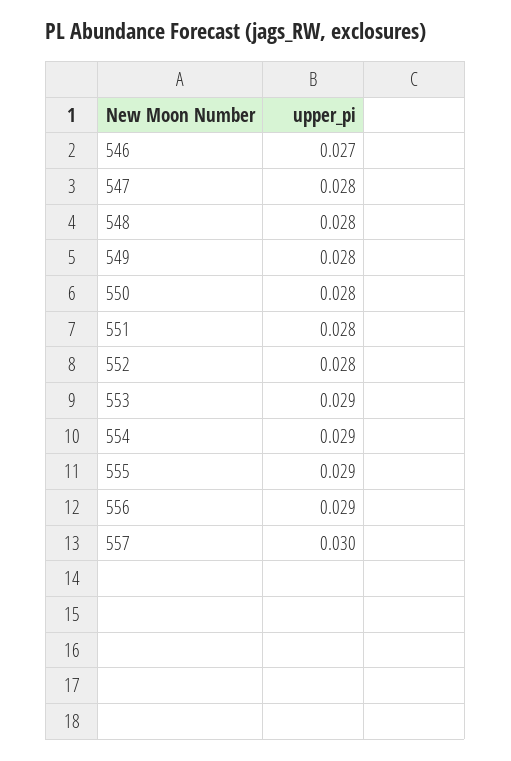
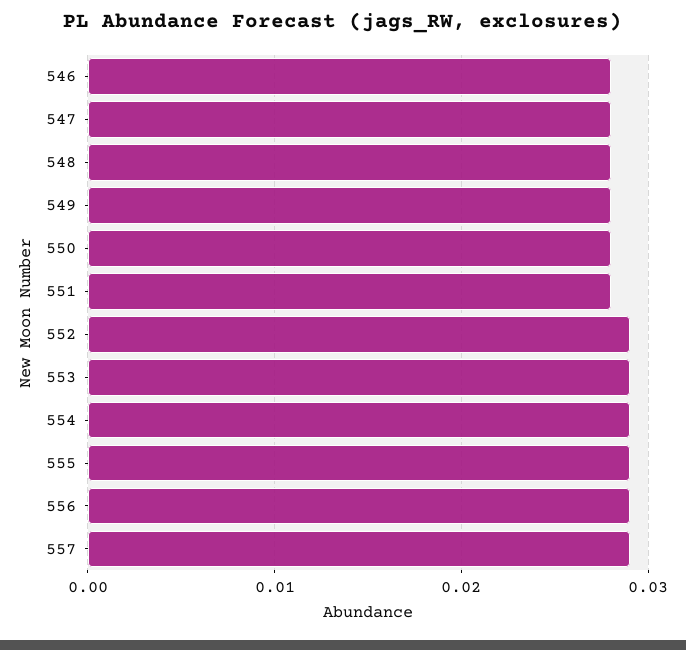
  {
-   "546": 0.027,
+   "546": 0.028,
    "547": 0.028,
    "548": 0.028,
    "549": 0.028,
    "550": 0.028,
    "551": 0.028,
-   "552": 0.028,
+   "552": 0.029,
    "553": 0.029,
    "554": 0.029,
    "555": 0.029,
    "556": 0.029,
-   "557": 0.03
+   "557": 0.029
  }

